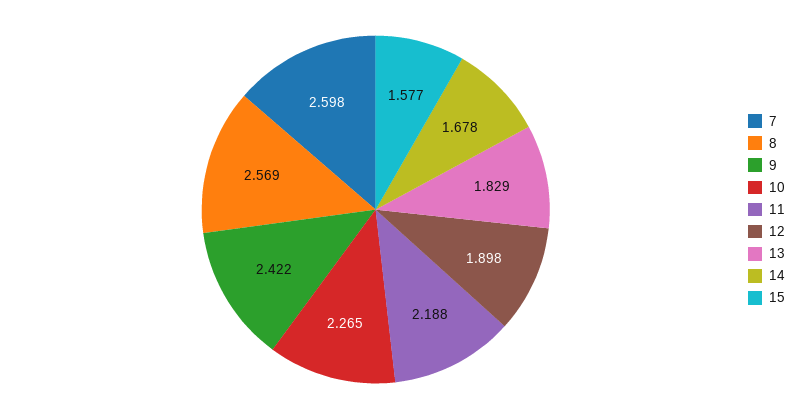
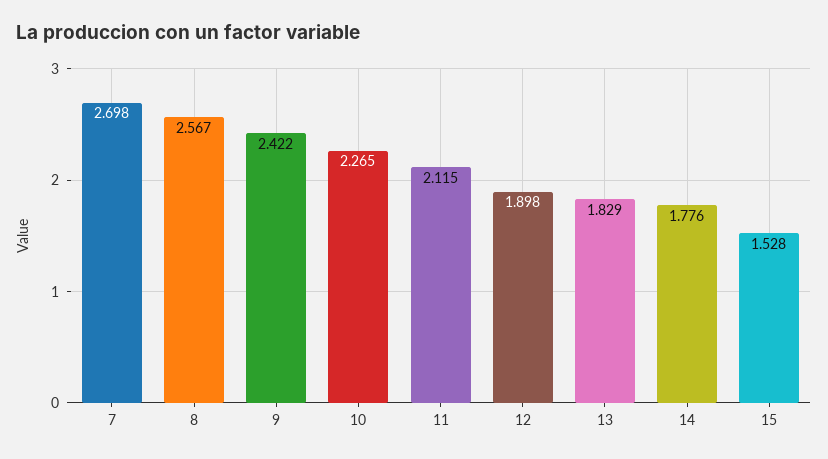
  {
-   "7": 2.598,
+   "7": 2.698,
-   "8": 2.569,
+   "8": 2.567,
    "9": 2.422,
    "10": 2.265,
-   "11": 2.188,
+   "11": 2.115,
    "12": 1.898,
    "13": 1.829,
-   "14": 1.678,
+   "14": 1.776,
-   "15": 1.577
+   "15": 1.528
  }

